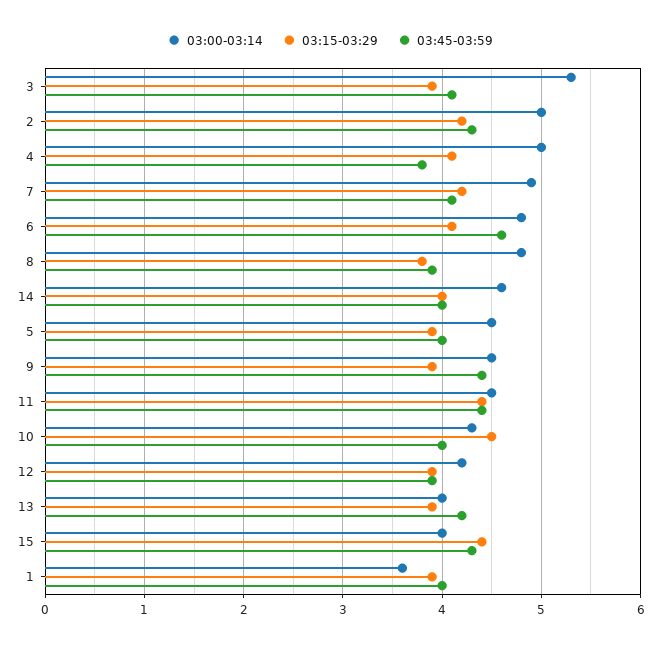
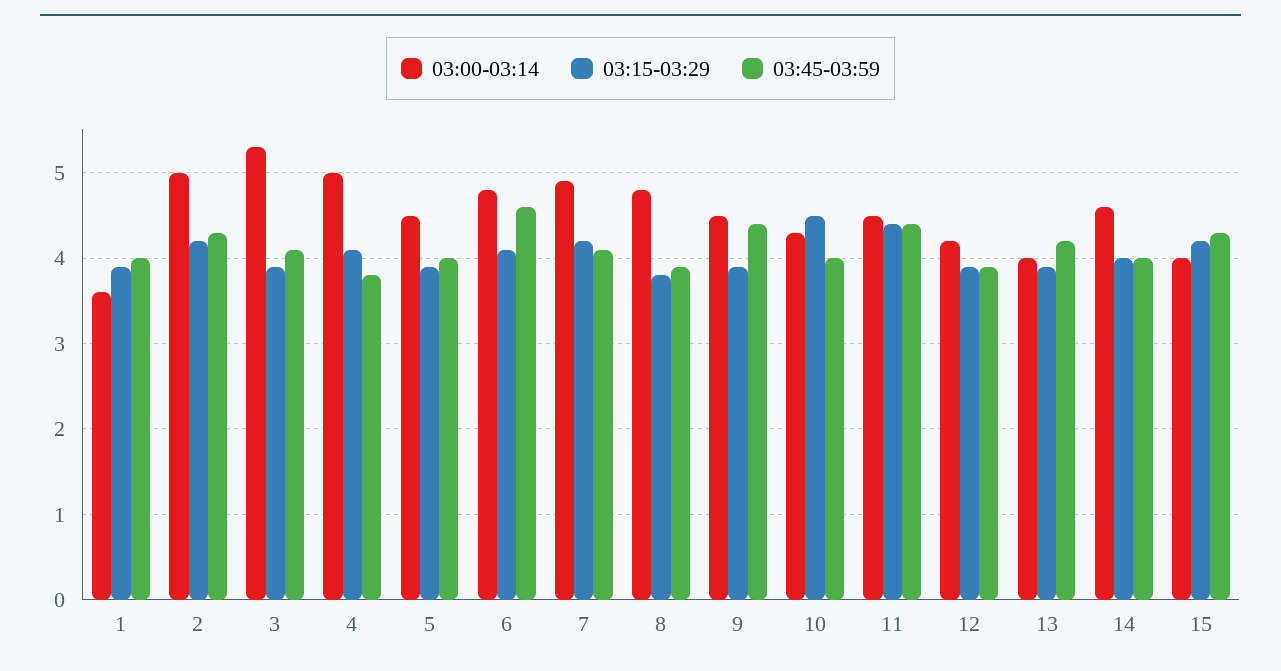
  {
    "03:00-03:14": {
      "3": 5.3,
      "2": 5,
      "4": 5,
      "7": 4.9,
      "6": 4.8,
      "8": 4.8,
      "14": 4.6,
      "5": 4.5,
      "9": 4.5,
      "11": 4.5,
      "10": 4.3,
      "12": 4.2,
      "13": 4,
      "15": 4,
      "1": 3.6
    },
    "03:15-03:29": {
      "3": 3.9,
      "2": 4.2,
      "4": 4.1,
      "7": 4.2,
      "6": 4.1,
      "8": 3.8,
      "14": 4,
      "5": 3.9,
      "9": 3.9,
      "11": 4.4,
      "10": 4.5,
      "12": 3.9,
      "13": 3.9,
-     "15": 4.4,
+     "15": 4.2,
      "1": 3.9
    },
    "03:45-03:59": {
      "3": 4.1,
      "2": 4.3,
      "4": 3.8,
      "7": 4.1,
      "6": 4.6,
      "8": 3.9,
      "14": 4,
      "5": 4,
      "9": 4.4,
      "11": 4.4,
      "10": 4,
      "12": 3.9,
      "13": 4.2,
      "15": 4.3,
      "1": 4
    }
  }

